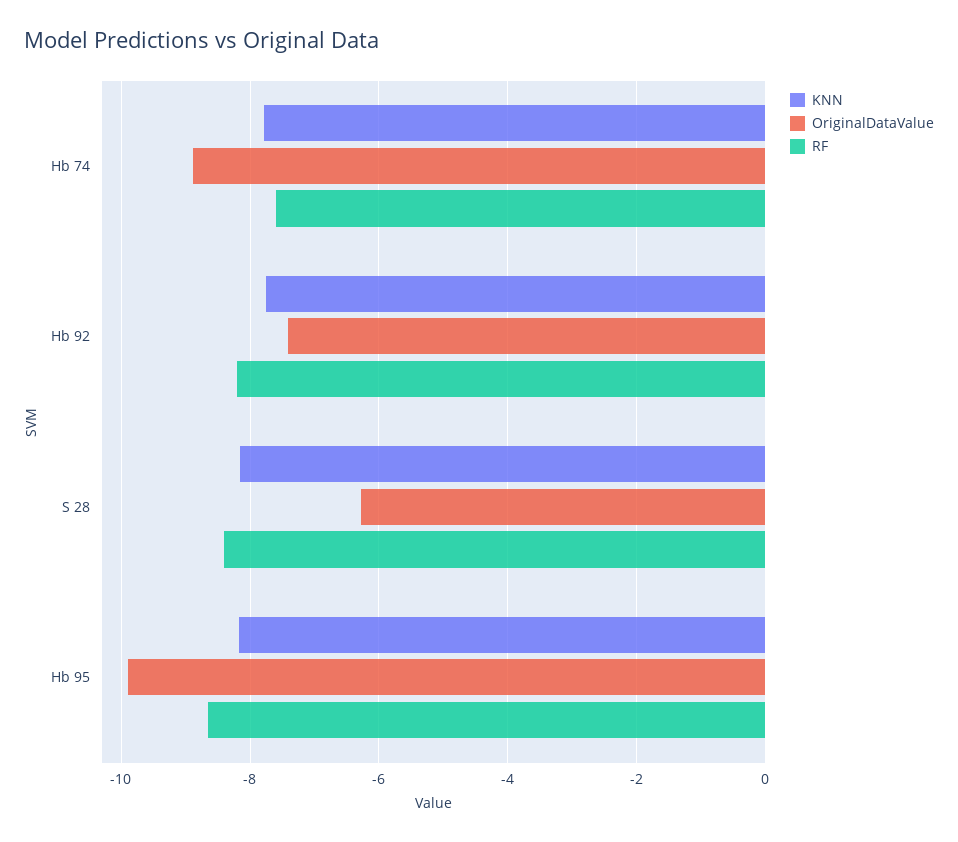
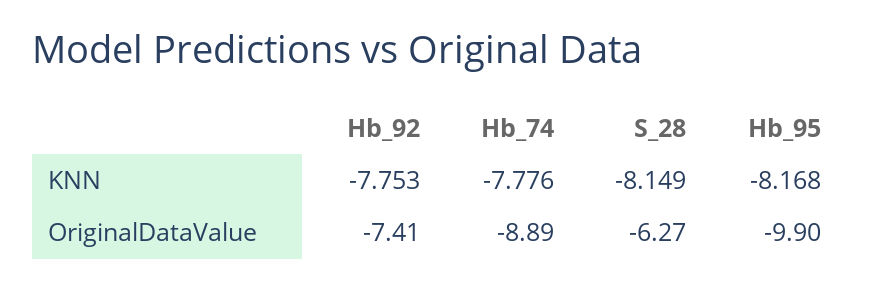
  {
    "KNN": {
      "Hb 74": -7.776,
      "Hb 92": -7.753,
      "S 28": -8.149,
      "Hb 95": -8.168
    },
    "OriginalDataValue": {
      "Hb 74": -8.89,
      "Hb 92": -7.41,
      "S 28": -6.27,
      "Hb 95": -9.9
-   },
+   }
-   "RF": {
-     "Hb 74": -7.6,
-     "Hb 92": -8.2,
-     "S 28": -8.4,
-     "Hb 95": -8.6
-   }
  }

